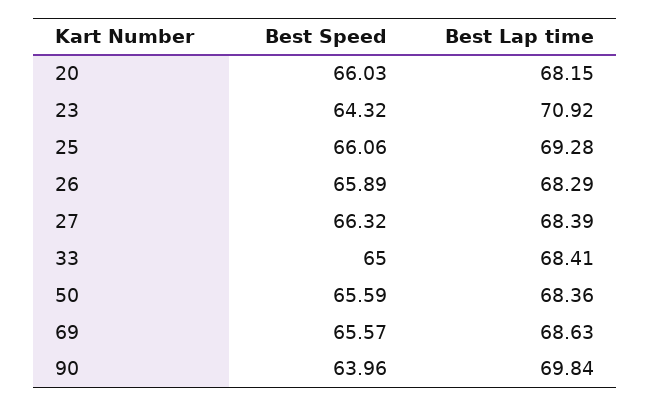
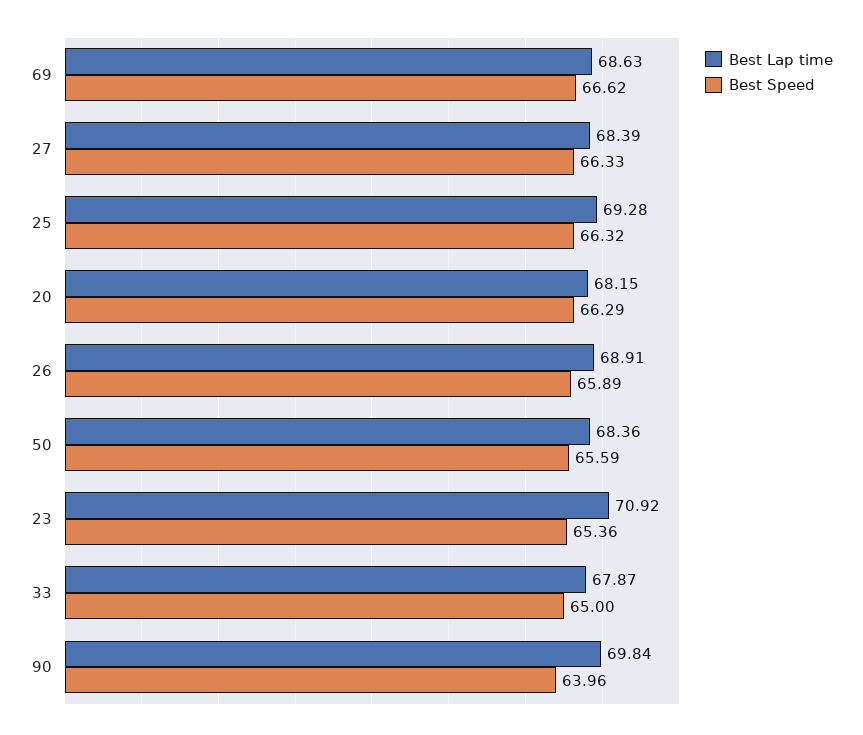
  {
    "Best Speed": {
-     "20": 66.03,
+     "20": 66.29,
-     "23": 64.32,
+     "23": 65.36,
-     "25": 66.06,
+     "25": 66.32,
      "26": 65.89,
-     "27": 66.32,
+     "27": 66.33,
      "33": 65,
      "50": 65.59,
-     "69": 65.57,
+     "69": 66.62,
      "90": 63.96
    },
    "Best Lap time": {
      "20": 68.15,
      "23": 70.92,
      "25": 69.28,
-     "26": 68.29,
+     "26": 68.91,
      "27": 68.39,
-     "33": 68.41,
+     "33": 67.87,
      "50": 68.36,
      "69": 68.63,
      "90": 69.84
    }
  }

